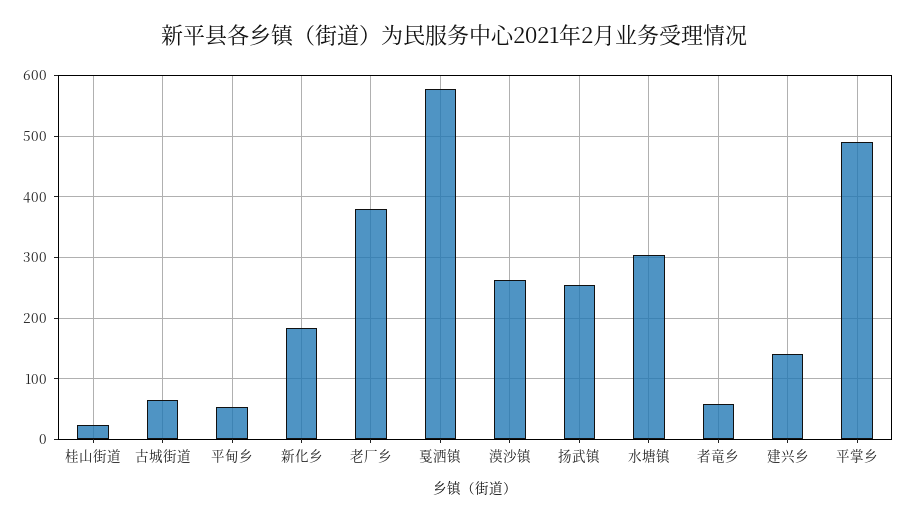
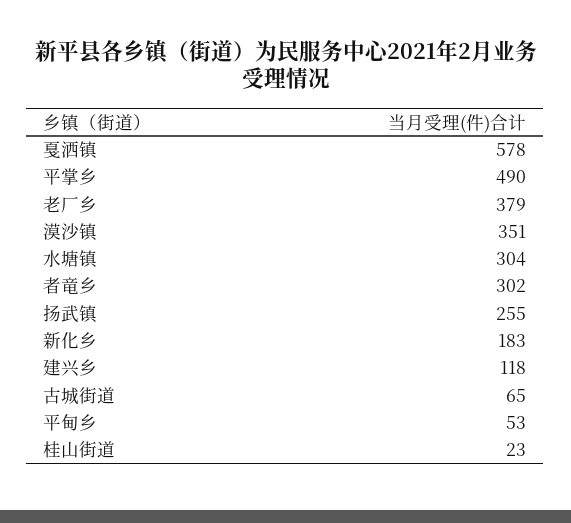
  {
    "桂山街道": 23,
    "古城街道": 65,
    "平甸乡": 53,
    "新化乡": 183,
    "老厂乡": 379,
    "戛洒镇": 578,
-   "漠沙镇": 260,
+   "漠沙镇": 351,
    "扬武镇": 255,
    "水塘镇": 304,
-   "者竜乡": 60,
+   "者竜乡": 302,
-   "建兴乡": 140,
+   "建兴乡": 118,
    "平掌乡": 490
  }

